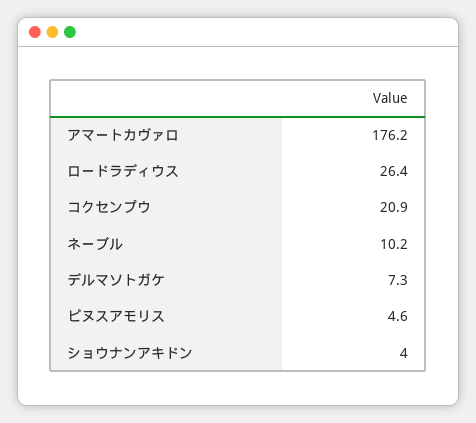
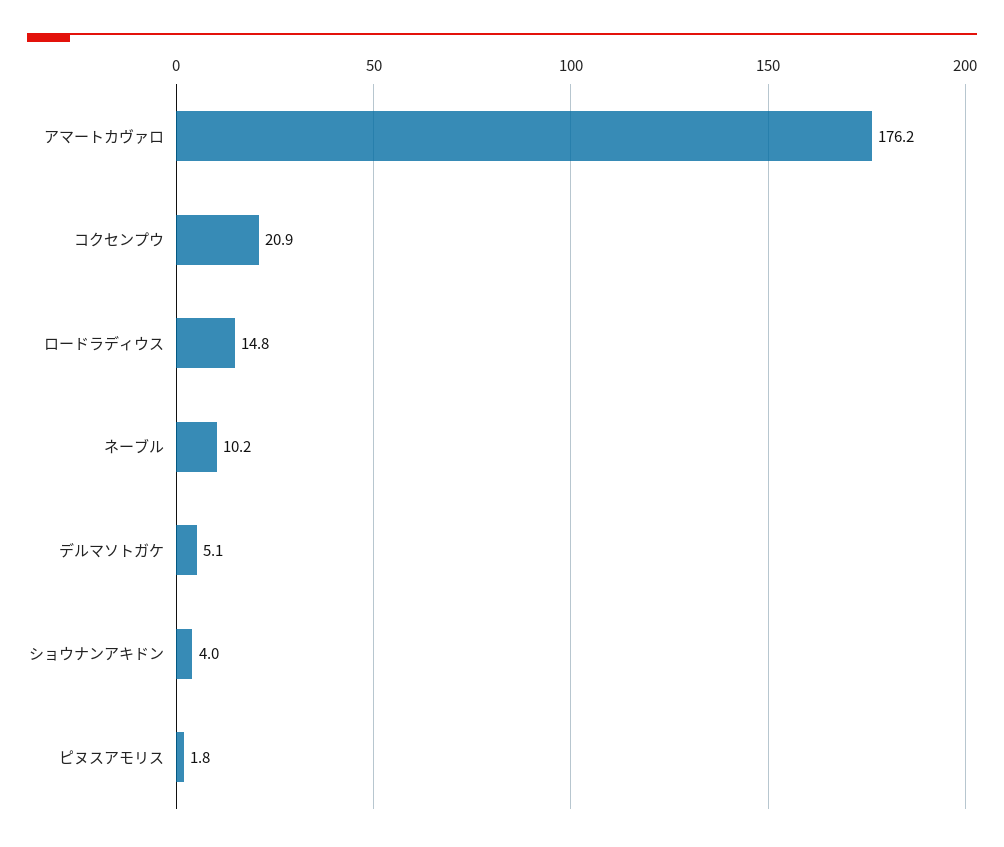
  {
    "アマートカヴァロ": 176.2,
-   "ロードラディウス": 26.4,
+   "ロードラディウス": 14.8,
    "コクセンプウ": 20.9,
    "ネーブル": 10.2,
-   "デルマソトガケ": 7.3,
+   "デルマソトガケ": 5.1,
-   "ピヌスアモリス": 4.6,
+   "ピヌスアモリス": 1.8,
    "ショウナンアキドン": 4
  }

